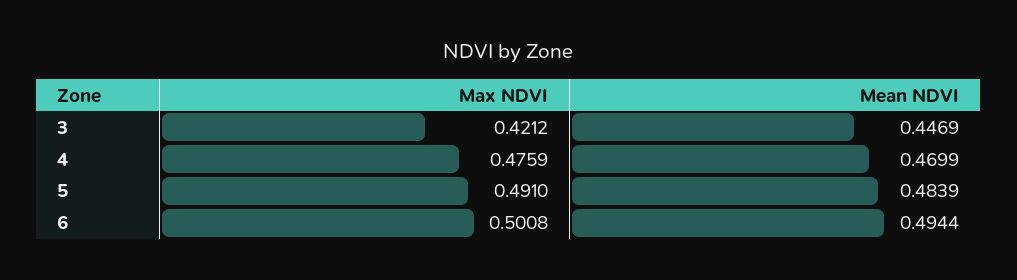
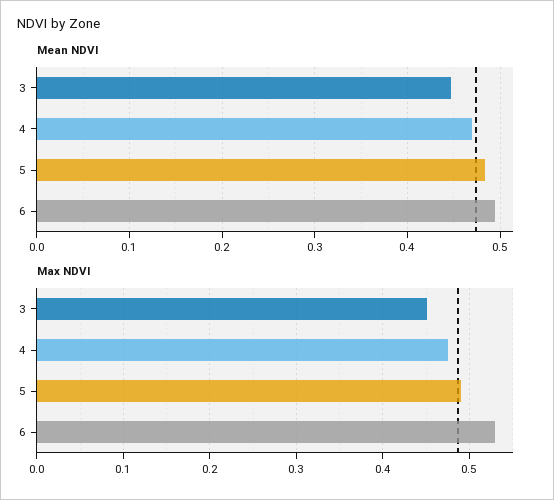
  {
    "Max NDVI": {
-     "3": 0.4212,
+     "3": 0.45,
      "4": 0.4759,
      "5": 0.491,
-     "6": 0.5008
+     "6": 0.53
    },
    "Mean NDVI": {
      "3": 0.4469,
      "4": 0.4699,
      "5": 0.4839,
      "6": 0.4944
    }
  }

